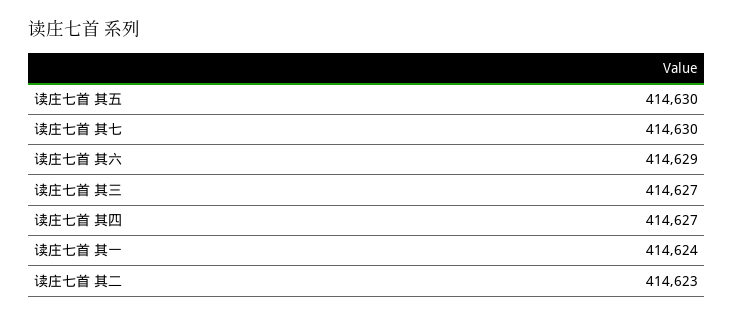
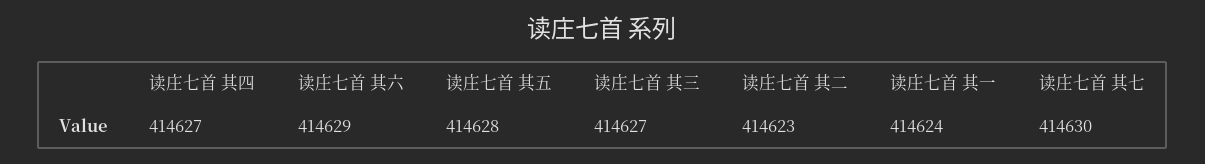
  {
-   "读庄七首 其五": 414630,
+   "读庄七首 其五": 414628,
    "读庄七首 其七": 414630,
    "读庄七首 其六": 414629,
    "读庄七首 其三": 414627,
    "读庄七首 其四": 414627,
    "读庄七首 其一": 414624,
    "读庄七首 其二": 414623
  }

